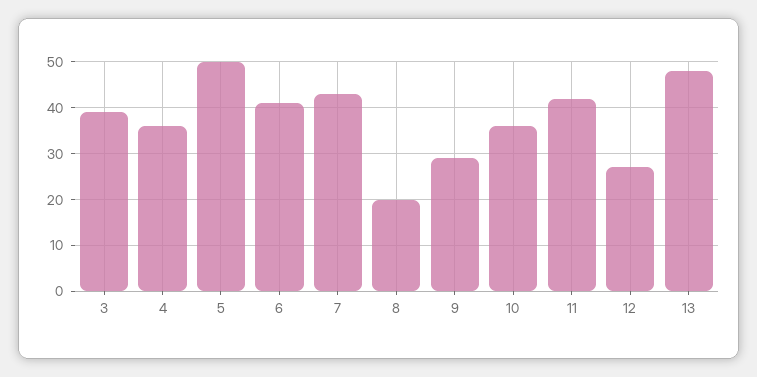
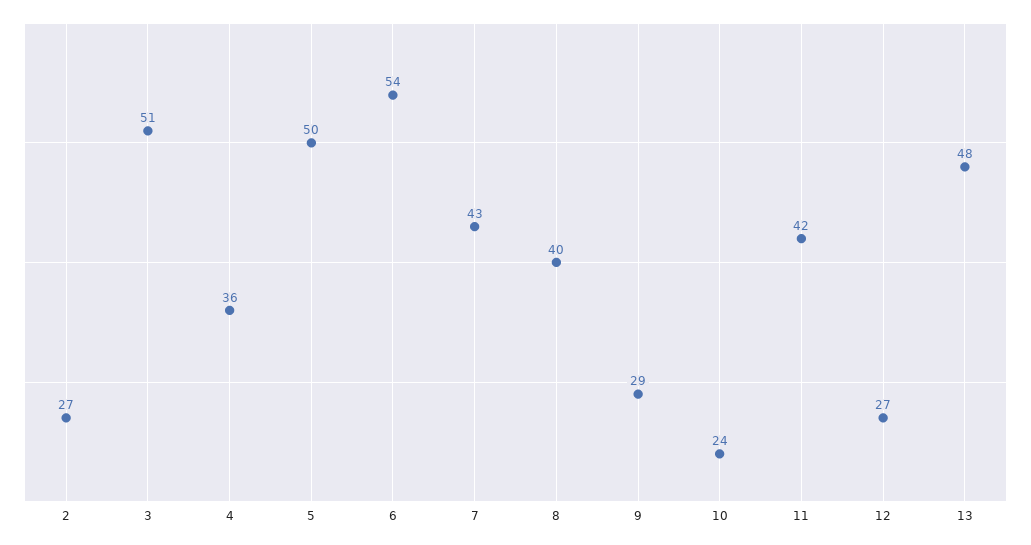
  {
-   "3": 40,
+   "3": 51,
    "4": 36,
    "5": 50,
-   "6": 40,
+   "6": 54,
    "7": 43,
-   "8": 20,
+   "8": 40,
    "9": 29,
-   "10": 35,
+   "10": 24,
    "11": 42,
    "12": 27,
-   "13": 48
+   "13": 48,
+   "2": 27
  }

